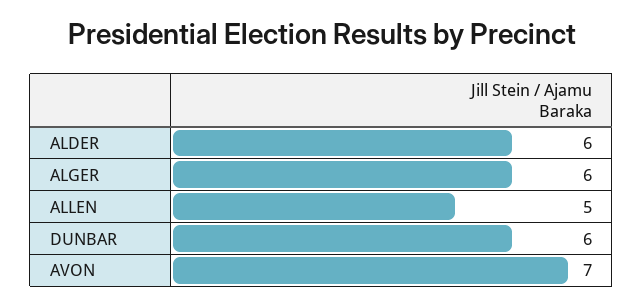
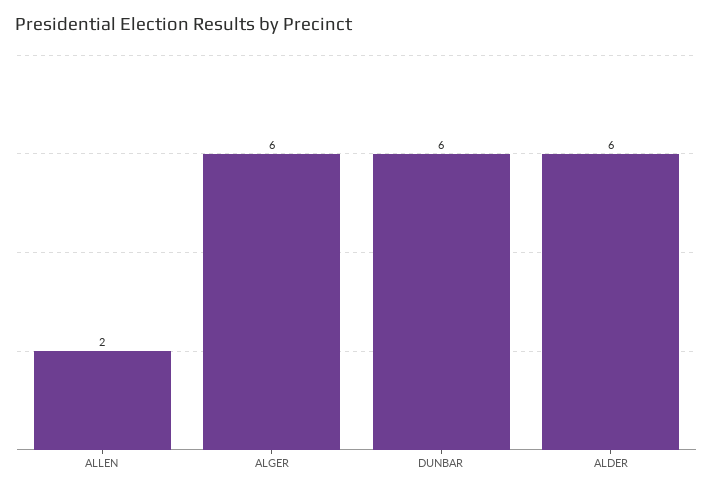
  {
    "ALDER": 6,
    "ALGER": 6,
-   "ALLEN": 5,
+   "ALLEN": 2,
-   "DUNBAR": 6,
+   "DUNBAR": 6
-   "AVON": 7
  }

